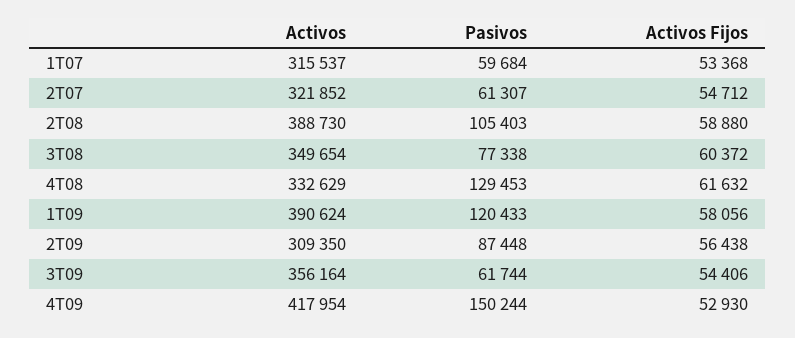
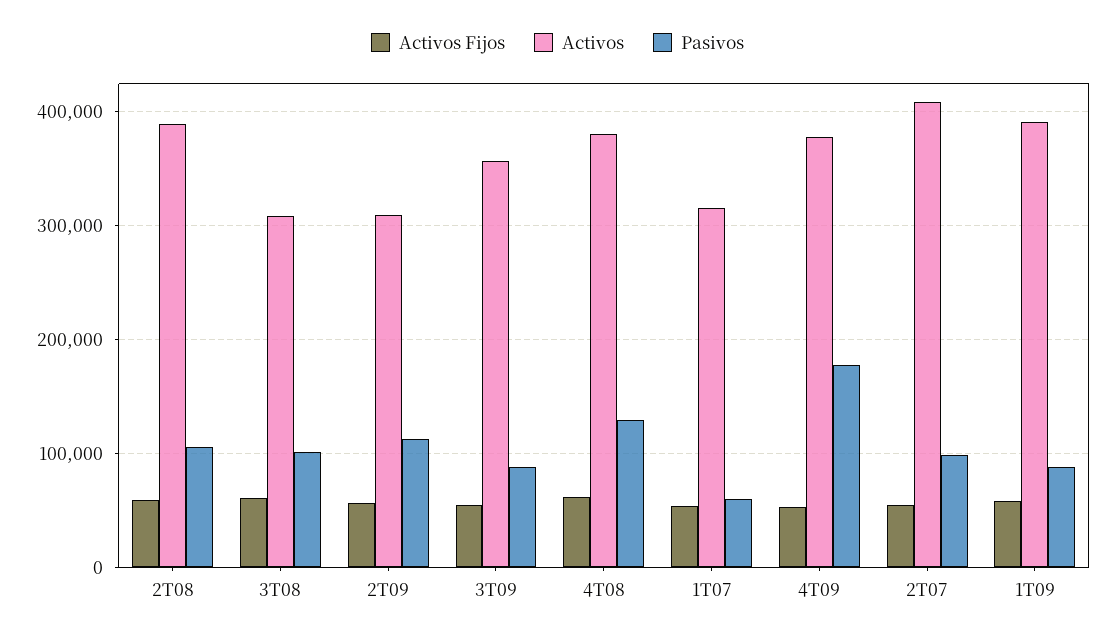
  {
    "Activos": {
      "1T07": 315537,
-     "2T07": 321852,
+     "2T07": 410000,
      "2T08": 388730,
-     "3T08": 349654,
+     "3T08": 310000,
-     "4T08": 332629,
+     "4T08": 380000,
      "1T09": 390624,
      "2T09": 309350,
      "3T09": 356164,
-     "4T09": 417954
+     "4T09": 380000
    },
    "Pasivos": {
      "1T07": 59684,
-     "2T07": 61307,
+     "2T07": 100000,
      "2T08": 105403,
-     "3T08": 77338,
+     "3T08": 100000,
      "4T08": 129453,
-     "1T09": 120433,
+     "1T09": 90000,
-     "2T09": 87448,
+     "2T09": 110000,
-     "3T09": 61744,
+     "3T09": 90000,
-     "4T09": 150244
+     "4T09": 180000
    },
    "Activos Fijos": {
      "1T07": 53368,
      "2T07": 54712,
      "2T08": 58880,
      "3T08": 60372,
      "4T08": 61632,
      "1T09": 58056,
      "2T09": 56438,
      "3T09": 54406,
      "4T09": 52930
    }
  }

